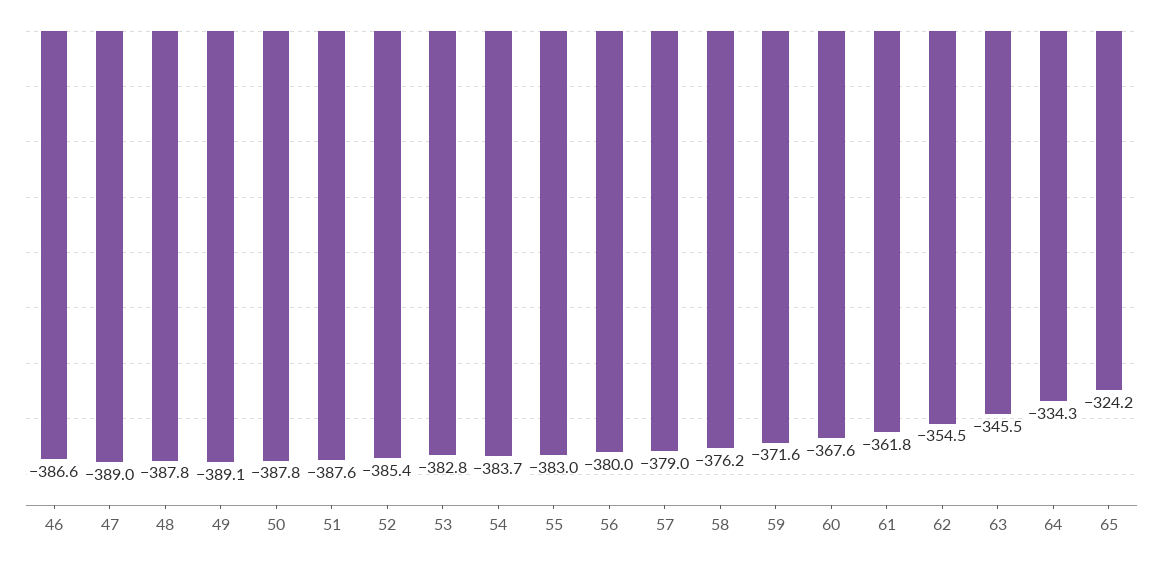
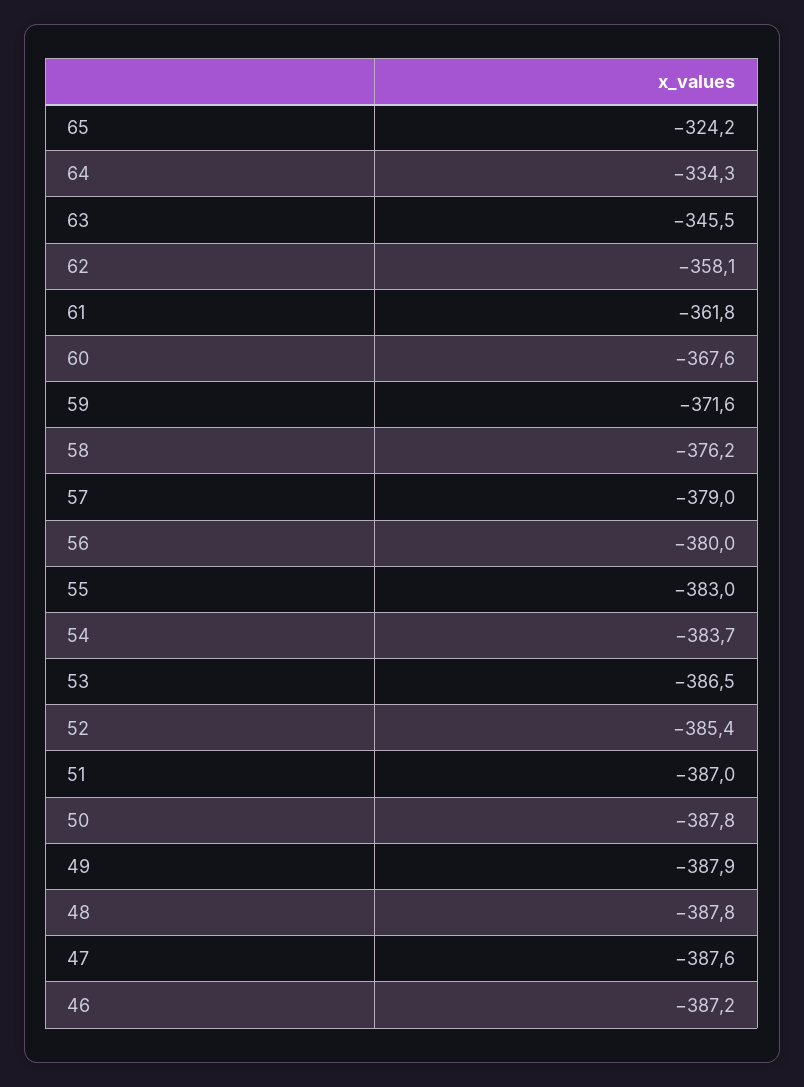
  {
-   "46": -386.6,
+   "46": -387.2,
-   "47": -389,
+   "47": -387.6,
    "48": -387.8,
-   "49": -389.1,
+   "49": -387.9,
    "50": -387.8,
-   "51": -387.6,
+   "51": -387,
    "52": -385.4,
-   "53": -382.8,
+   "53": -386.5,
    "54": -383.7,
    "55": -383,
    "56": -380,
    "57": -379,
    "58": -376.2,
    "59": -371.6,
    "60": -367.6,
    "61": -361.8,
-   "62": -354.5,
+   "62": -358.1,
    "63": -345.5,
    "64": -334.3,
    "65": -324.2
  }

